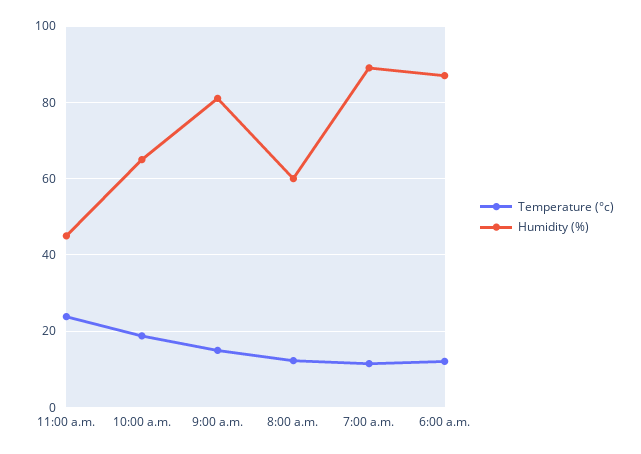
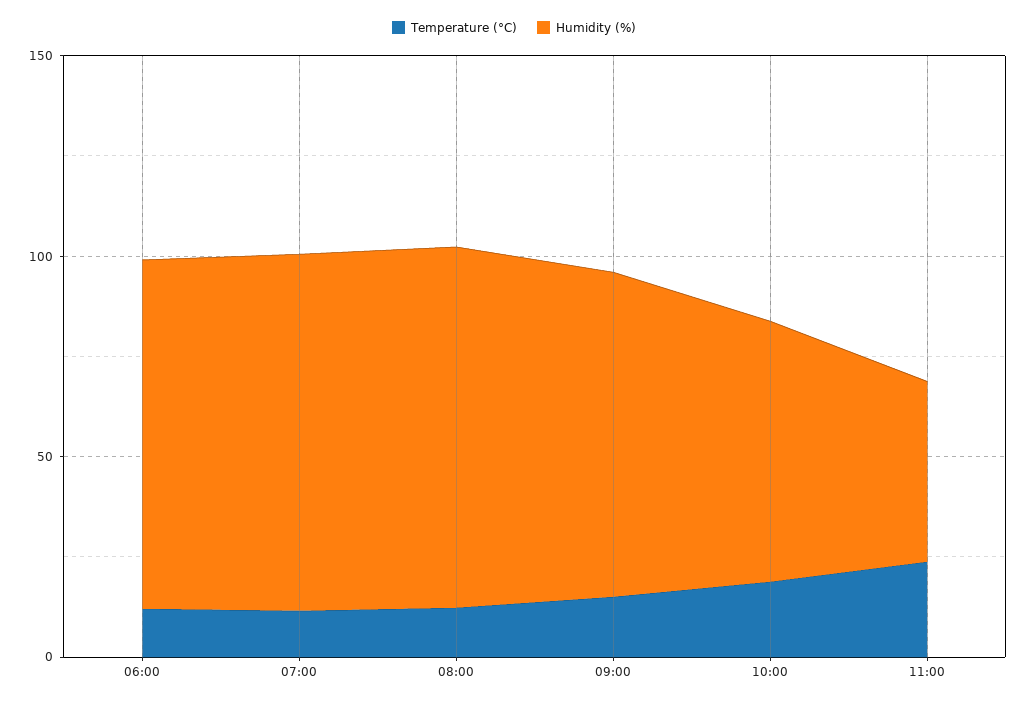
  {
    "Temperature (°c)": {
      "11:00 a.m.": 24,
      "10:00 a.m.": 18,
      "9:00 a.m.": 16,
      "8:00 a.m.": 12,
      "7:00 a.m.": 12,
      "6:00 a.m.": 12
    },
    "Humidity (%)": {
      "11:00 a.m.": 46,
      "10:00 a.m.": 66,
      "9:00 a.m.": 82,
-     "8:00 a.m.": 60,
+     "8:00 a.m.": 90,
      "7:00 a.m.": 90,
      "6:00 a.m.": 88
    }
  }

